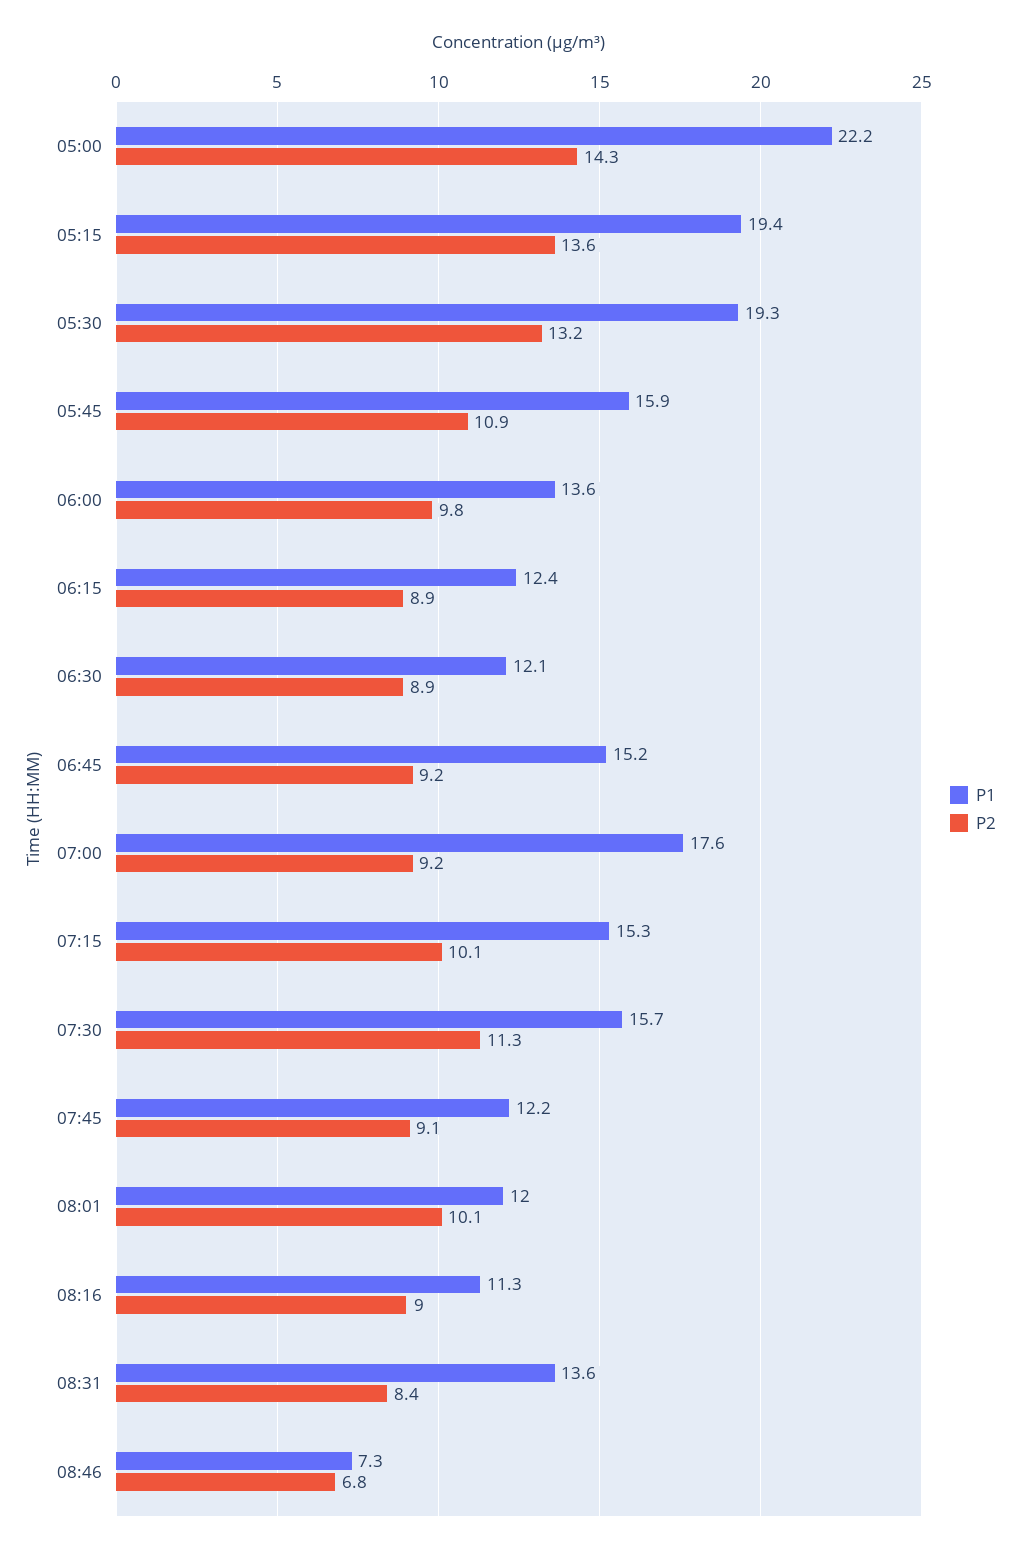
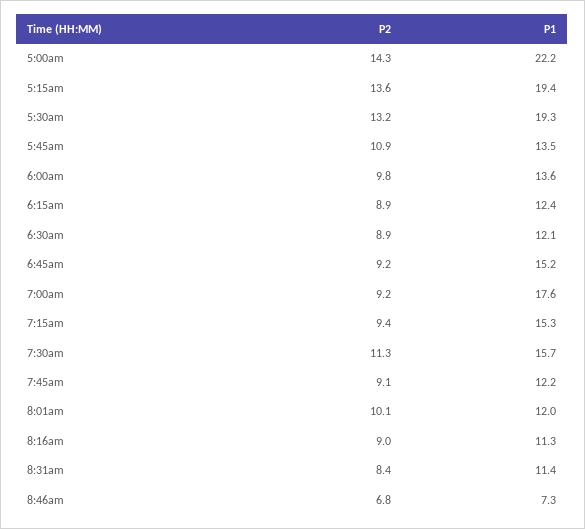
  {
    "P1": {
      "05:00": 22.2,
      "05:15": 19.4,
      "05:30": 19.3,
-     "05:45": 15.9,
+     "05:45": 13.5,
      "06:00": 13.6,
      "06:15": 12.4,
      "06:30": 12.1,
      "06:45": 15.2,
      "07:00": 17.6,
      "07:15": 15.3,
      "07:30": 15.7,
      "07:45": 12.2,
      "08:01": 12,
      "08:16": 11.3,
-     "08:31": 13.6,
+     "08:31": 11.4,
      "08:46": 7.3
    },
    "P2": {
      "05:00": 14.3,
      "05:15": 13.6,
      "05:30": 13.2,
      "05:45": 10.9,
      "06:00": 9.8,
      "06:15": 8.9,
      "06:30": 8.9,
      "06:45": 9.2,
      "07:00": 9.2,
-     "07:15": 10.1,
+     "07:15": 9.4,
      "07:30": 11.3,
      "07:45": 9.1,
      "08:01": 10.1,
      "08:16": 9,
      "08:31": 8.4,
      "08:46": 6.8
    }
  }

